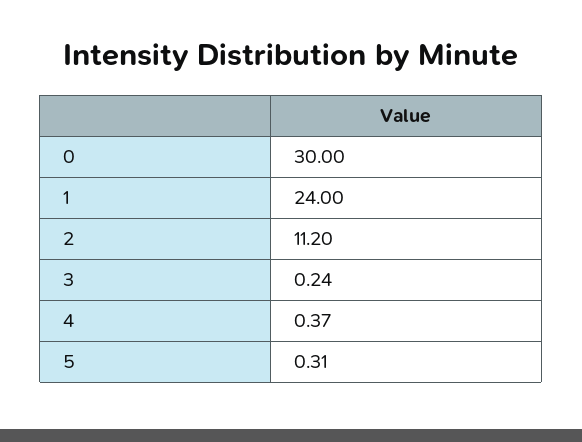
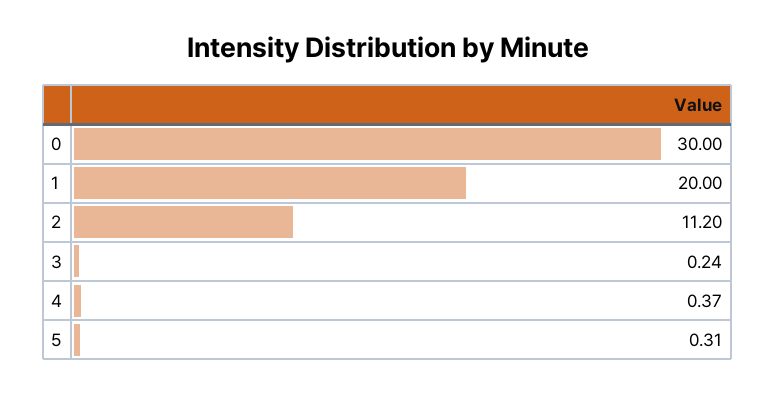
  {
    "0": 30,
-   "1": 24,
+   "1": 20,
    "2": 11.2,
    "3": 0.24,
    "4": 0.37,
    "5": 0.31
  }

